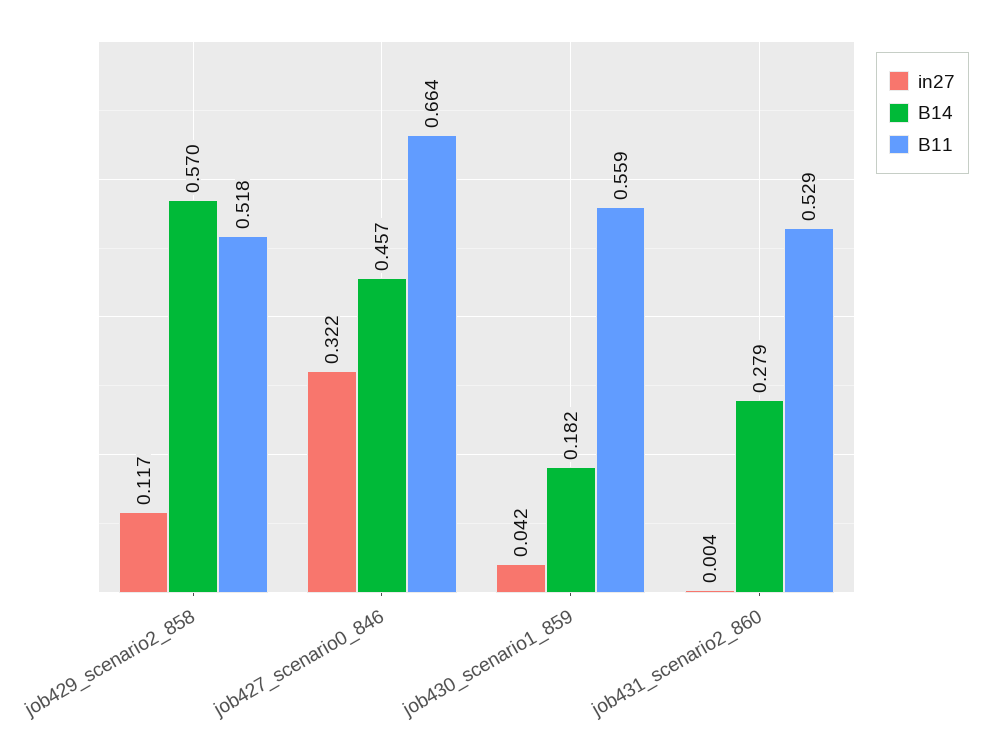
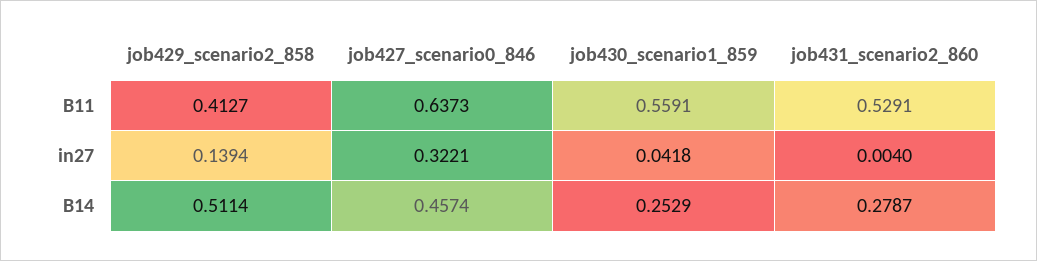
  {
    "in27": {
-     "job429_scenario2_858": 0.117,
+     "job429_scenario2_858": 0.1394,
      "job427_scenario0_846": 0.3221,
      "job430_scenario1_859": 0.0418,
      "job431_scenario2_860": 0.004
    },
    "B14": {
-     "job429_scenario2_858": 0.57,
+     "job429_scenario2_858": 0.5114,
      "job427_scenario0_846": 0.4574,
-     "job430_scenario1_859": 0.182,
+     "job430_scenario1_859": 0.2529,
      "job431_scenario2_860": 0.2787
    },
    "B11": {
-     "job429_scenario2_858": 0.518,
+     "job429_scenario2_858": 0.4127,
-     "job427_scenario0_846": 0.664,
+     "job427_scenario0_846": 0.6373,
      "job430_scenario1_859": 0.5591,
      "job431_scenario2_860": 0.5291
    }
  }

